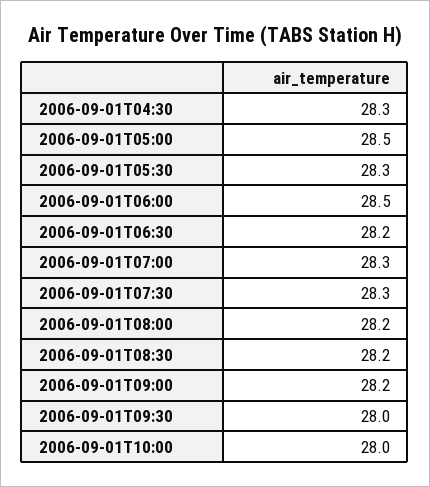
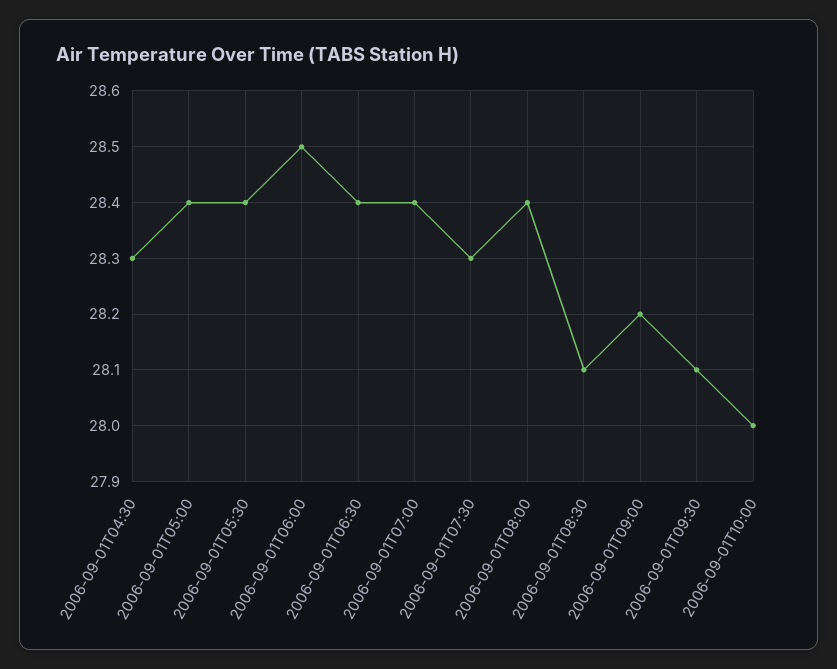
  {
    "2006-09-01T04:30": 28.3,
-   "2006-09-01T05:00": 28.5,
+   "2006-09-01T05:00": 28.4,
-   "2006-09-01T05:30": 28.3,
+   "2006-09-01T05:30": 28.4,
    "2006-09-01T06:00": 28.5,
-   "2006-09-01T06:30": 28.2,
+   "2006-09-01T06:30": 28.4,
-   "2006-09-01T07:00": 28.3,
+   "2006-09-01T07:00": 28.4,
    "2006-09-01T07:30": 28.3,
-   "2006-09-01T08:00": 28.2,
+   "2006-09-01T08:00": 28.4,
-   "2006-09-01T08:30": 28.2,
+   "2006-09-01T08:30": 28.1,
    "2006-09-01T09:00": 28.2,
-   "2006-09-01T09:30": 28,
+   "2006-09-01T09:30": 28.1,
    "2006-09-01T10:00": 28
  }

